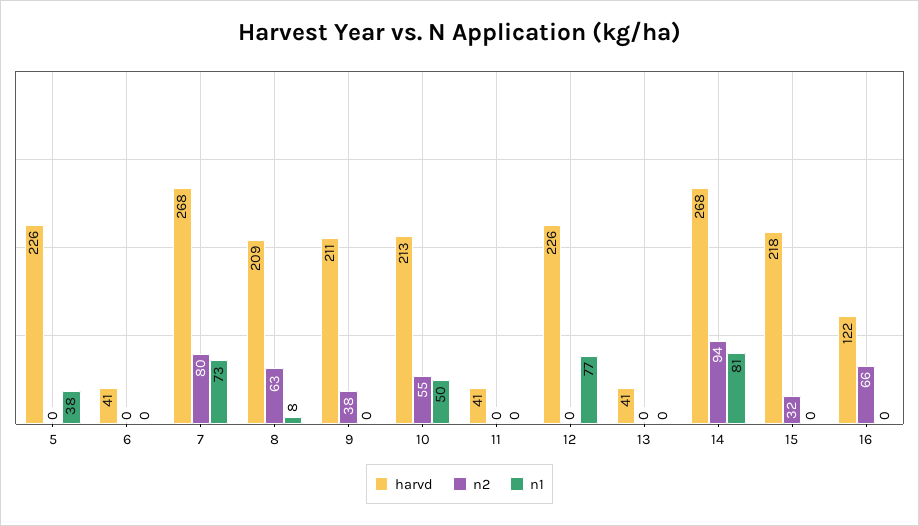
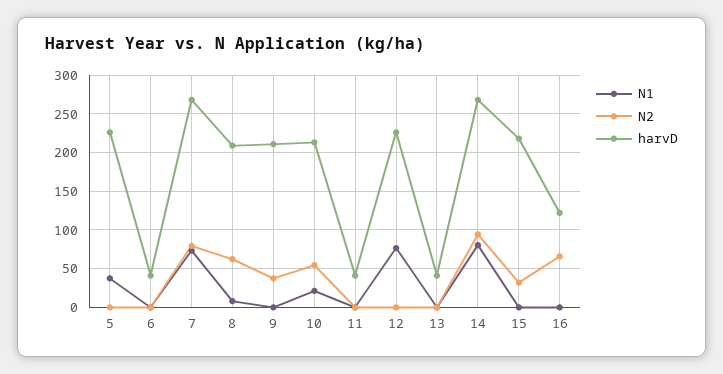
  {
    "harvd": {
      "5": 226,
      "6": 41,
      "7": 268,
      "8": 209,
      "9": 211,
      "10": 213,
      "11": 41,
      "12": 226,
      "13": 41,
      "14": 268,
      "15": 218,
      "16": 122
    },
    "n2": {
      "5": 0,
      "6": 0,
      "7": 80,
      "8": 63,
      "9": 38,
      "10": 55,
      "11": 0,
      "12": 0,
      "13": 0,
      "14": 94,
      "15": 32,
      "16": 66
    },
    "n1": {
      "5": 38,
      "6": 0,
      "7": 73,
      "8": 8,
      "9": 0,
-     "10": 50,
+     "10": 20,
      "11": 0,
      "12": 77,
      "13": 0,
      "14": 81,
      "15": 0,
      "16": 0
    }
  }

